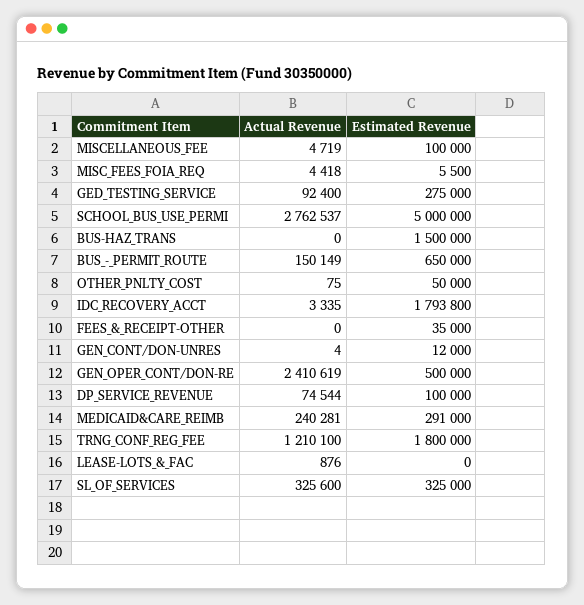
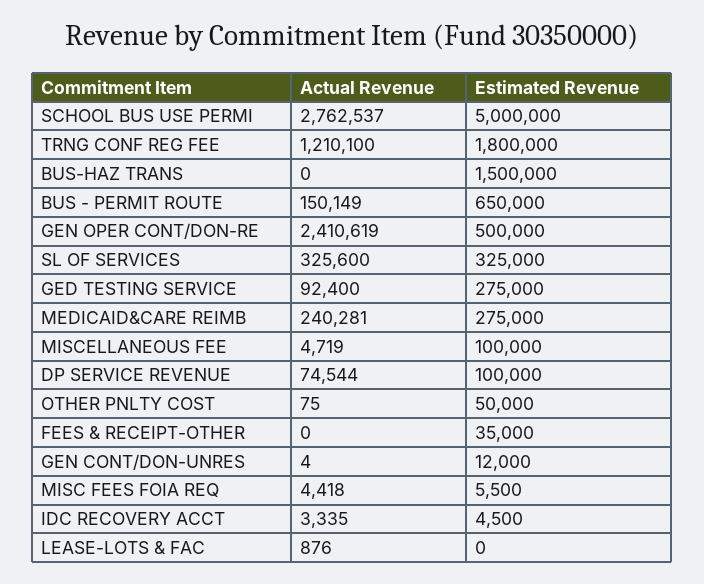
  {
    "Actual Revenue": {
      "MISCELLANEOUS_FEE": 4719,
      "MISC_FEES_FOIA_REQ": 4418,
      "GED_TESTING_SERVICE": 92400,
      "SCHOOL_BUS_USE_PERMI": 2762537,
      "BUS-HAZ_TRANS": 0,
      "BUS_-_PERMIT_ROUTE": 150149,
      "OTHER_PNLTY_COST": 75,
      "IDC_RECOVERY_ACCT": 3335,
      "FEES_&_RECEIPT-OTHER": 0,
      "GEN_CONT/DON-UNRES": 4,
      "GEN_OPER_CONT/DON-RE": 2410619,
      "DP_SERVICE_REVENUE": 74544,
      "MEDICAID&CARE_REIMB": 240281,
      "TRNG_CONF_REG_FEE": 1210100,
      "LEASE-LOTS_&_FAC": 876,
      "SL_OF_SERVICES": 325600
    },
    "Estimated Revenue": {
      "MISCELLANEOUS_FEE": 100000,
      "MISC_FEES_FOIA_REQ": 5500,
      "GED_TESTING_SERVICE": 275000,
      "SCHOOL_BUS_USE_PERMI": 5000000,
      "BUS-HAZ_TRANS": 1500000,
      "BUS_-_PERMIT_ROUTE": 650000,
      "OTHER_PNLTY_COST": 50000,
-     "IDC_RECOVERY_ACCT": 1793800,
+     "IDC_RECOVERY_ACCT": 4500,
      "FEES_&_RECEIPT-OTHER": 35000,
      "GEN_CONT/DON-UNRES": 12000,
      "GEN_OPER_CONT/DON-RE": 500000,
      "DP_SERVICE_REVENUE": 100000,
-     "MEDICAID&CARE_REIMB": 291000,
+     "MEDICAID&CARE_REIMB": 275000,
      "TRNG_CONF_REG_FEE": 1800000,
      "LEASE-LOTS_&_FAC": 0,
      "SL_OF_SERVICES": 325000
    }
  }

